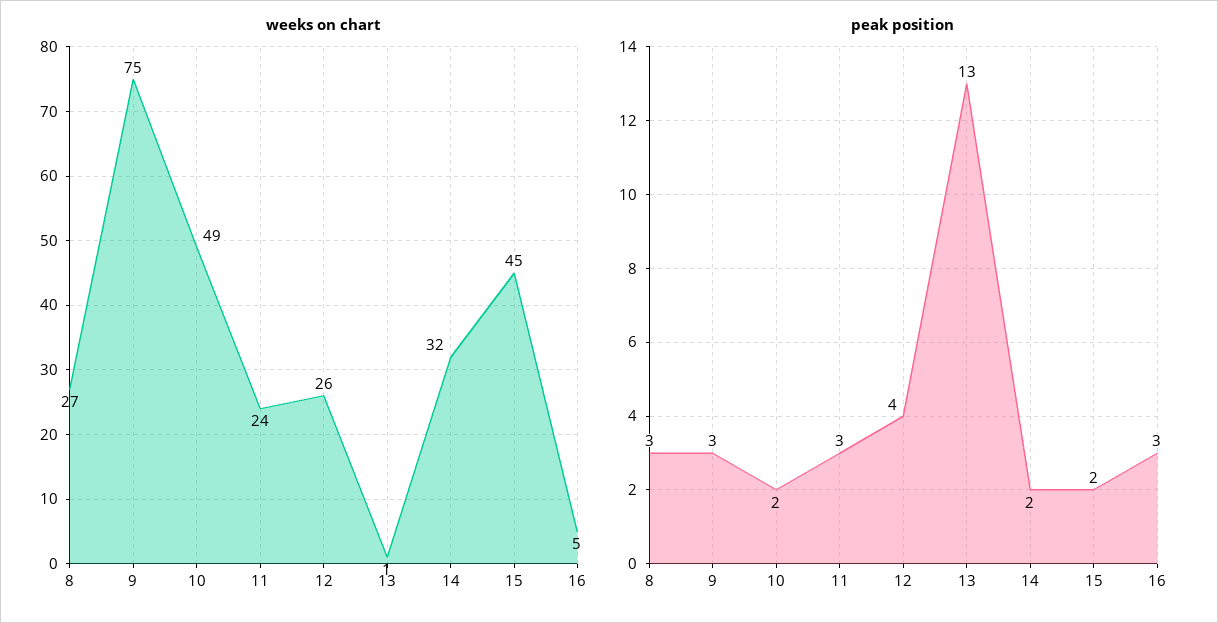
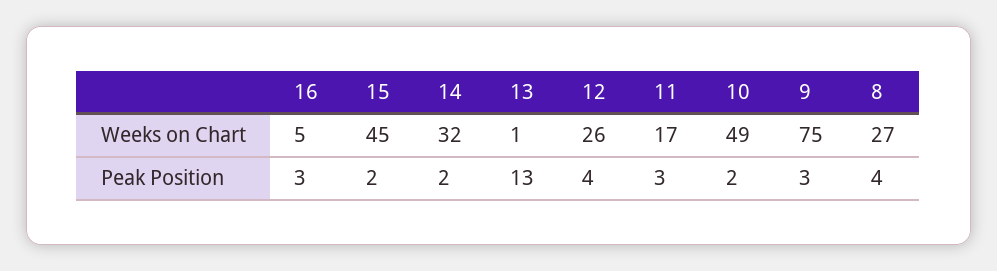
  {
    "weeks on chart": {
      "8": 27,
      "9": 75,
      "10": 49,
-     "11": 24,
+     "11": 17,
      "12": 26,
      "13": 1,
      "14": 32,
      "15": 45,
      "16": 5
    },
    "peak position": {
-     "8": 3,
+     "8": 4,
      "9": 3,
      "10": 2,
      "11": 3,
      "12": 4,
      "13": 13,
      "14": 2,
      "15": 2,
      "16": 3
    }
  }

